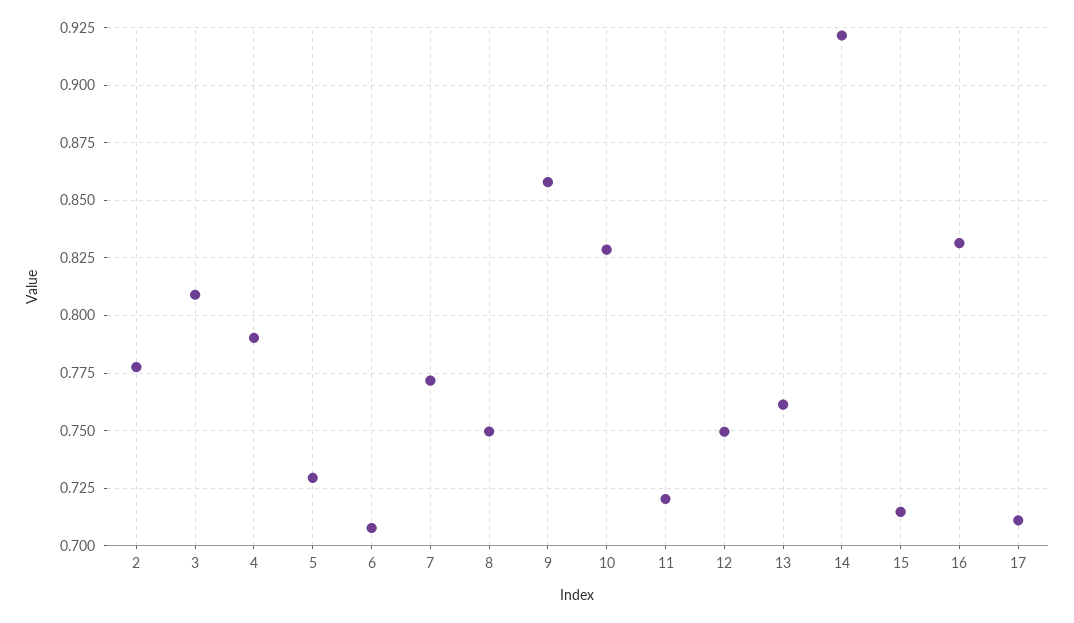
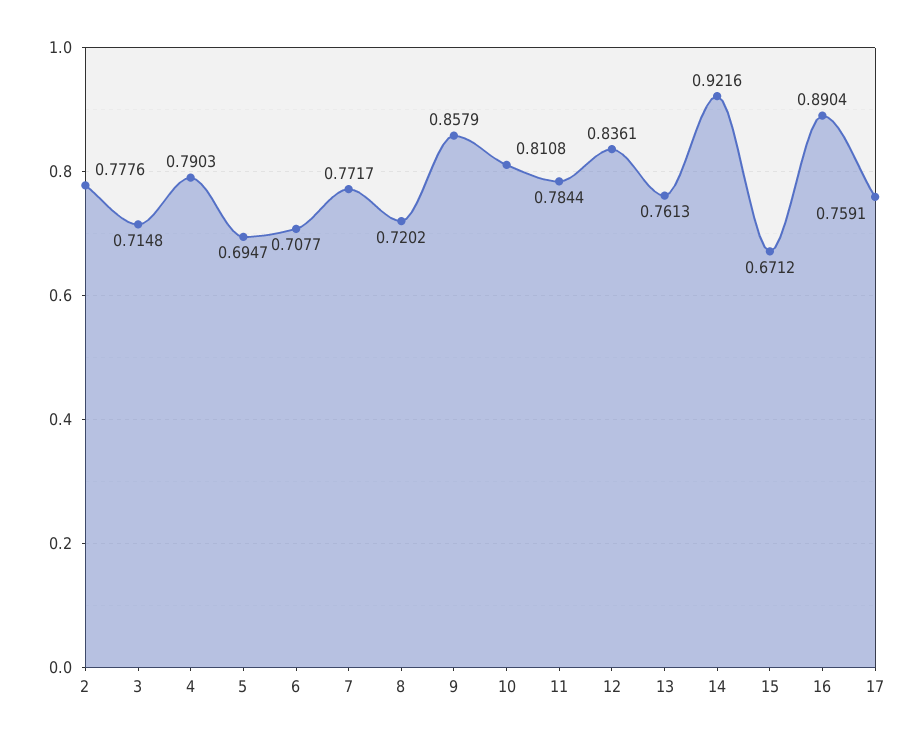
  {
    "2": 0.7776,
-   "3": 0.81,
+   "3": 0.7148,
    "4": 0.7903,
-   "5": 0.73,
+   "5": 0.6947,
    "6": 0.7077,
    "7": 0.7717,
-   "8": 0.75,
+   "8": 0.7202,
    "9": 0.8579,
-   "10": 0.83,
+   "10": 0.8108,
-   "11": 0.72,
+   "11": 0.7844,
-   "12": 0.75,
+   "12": 0.8361,
    "13": 0.7613,
    "14": 0.9216,
-   "15": 0.715,
+   "15": 0.6712,
-   "16": 0.83,
+   "16": 0.8904,
-   "17": 0.71
+   "17": 0.7591
  }

